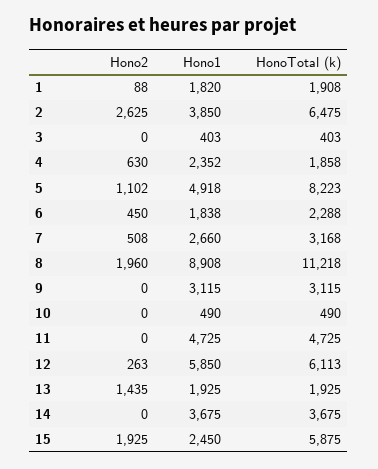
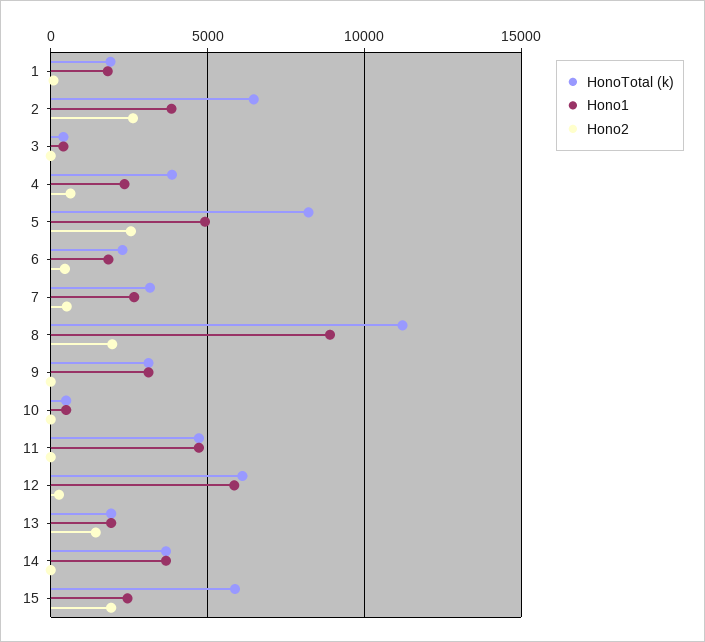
  {
    "Hono2": {
      "1": 88,
      "2": 2625,
      "3": 0,
      "4": 630,
-     "5": 1102,
+     "5": 2500,
      "6": 450,
      "7": 508,
      "8": 1960,
      "9": 0,
      "10": 0,
      "11": 0,
      "12": 263,
      "13": 1435,
      "14": 0,
      "15": 1925
    },
    "Hono1": {
      "1": 1820,
      "2": 3850,
      "3": 403,
      "4": 2352,
      "5": 4918,
      "6": 1838,
      "7": 2660,
      "8": 8908,
      "9": 3115,
      "10": 490,
      "11": 4725,
      "12": 5850,
      "13": 1925,
      "14": 3675,
      "15": 2450
    },
    "HonoTotal (k)": {
      "1": 1908,
      "2": 6475,
      "3": 403,
-     "4": 1858,
+     "4": 4000,
      "5": 8223,
      "6": 2288,
      "7": 3168,
      "8": 11218,
      "9": 3115,
      "10": 490,
      "11": 4725,
      "12": 6113,
      "13": 1925,
      "14": 3675,
      "15": 5875
    }
  }

